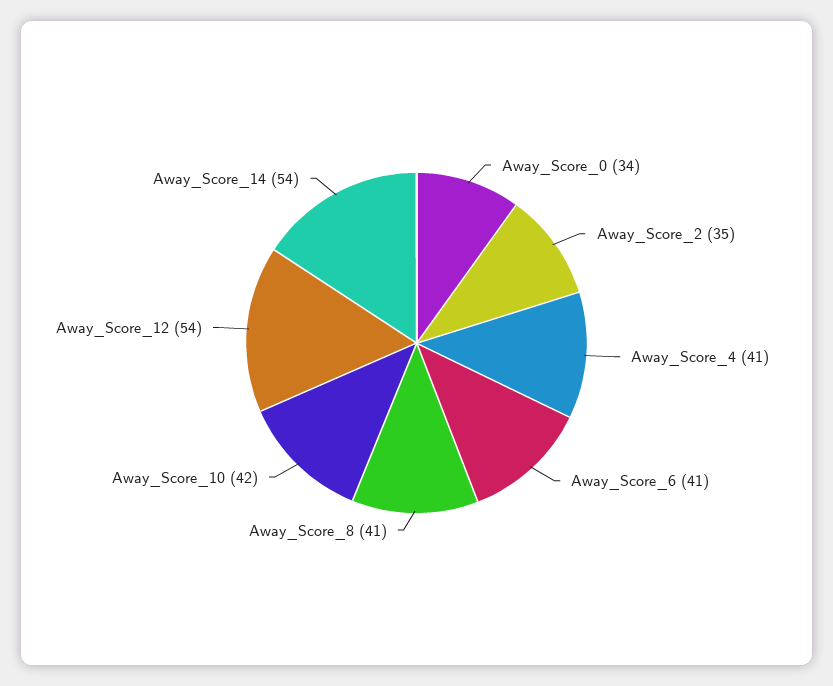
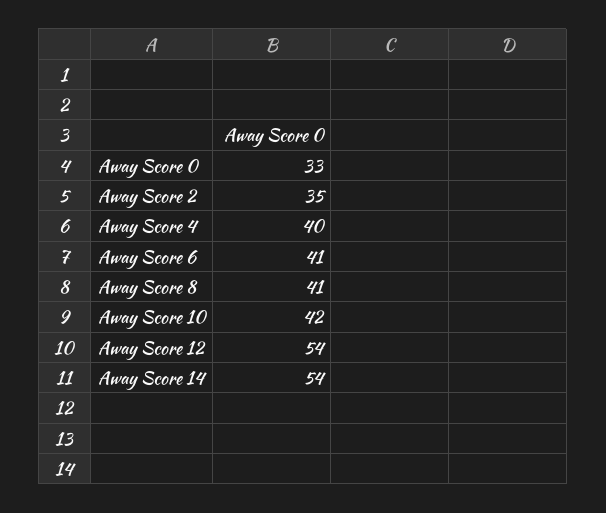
  {
-   "Away_Score_0": 34,
+   "Away_Score_0": 33,
    "Away_Score_2": 35,
-   "Away_Score_4": 41,
+   "Away_Score_4": 40,
    "Away_Score_6": 41,
    "Away_Score_8": 41,
    "Away_Score_10": 42,
    "Away_Score_12": 54,
    "Away_Score_14": 54
  }

